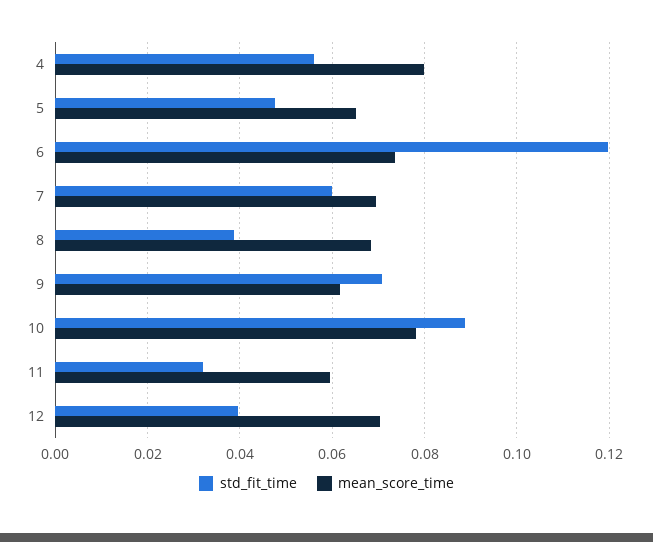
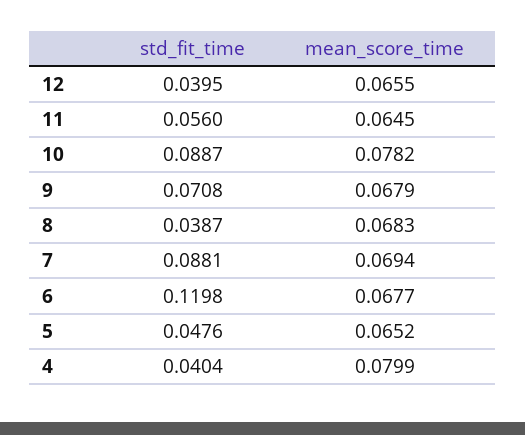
  {
    "std_fit_time": {
-     "4": 0.056,
+     "4": 0.0404,
      "5": 0.0476,
      "6": 0.1198,
-     "7": 0.06,
+     "7": 0.0881,
      "8": 0.0387,
      "9": 0.0708,
      "10": 0.0887,
-     "11": 0.032,
+     "11": 0.056,
      "12": 0.0395
    },
    "mean_score_time": {
      "4": 0.0799,
      "5": 0.0652,
-     "6": 0.074,
+     "6": 0.0677,
      "7": 0.0694,
      "8": 0.0683,
-     "9": 0.062,
+     "9": 0.0679,
      "10": 0.0782,
-     "11": 0.06,
+     "11": 0.0645,
-     "12": 0.07
+     "12": 0.0655
    }
  }

